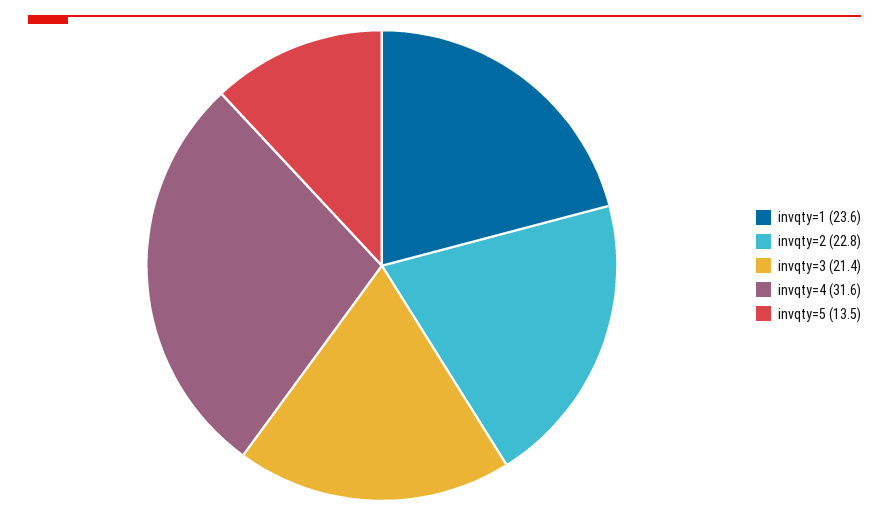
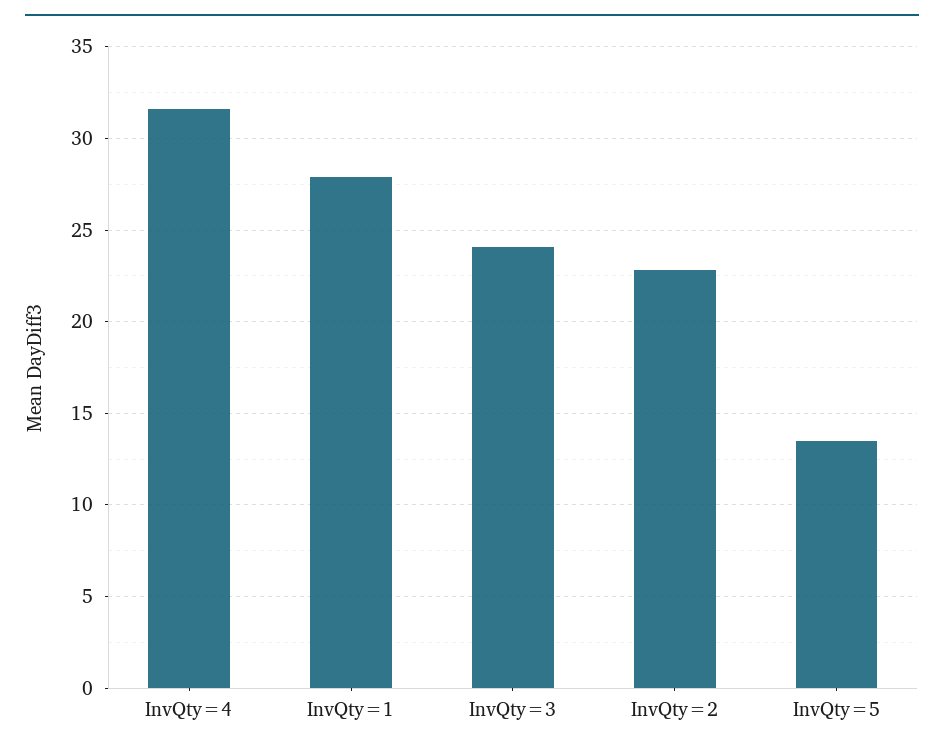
  {
-   "invqty=1": 23.6,
+   "invqty=1": 28,
    "invqty=2": 22.8,
-   "invqty=3": 21.4,
+   "invqty=3": 24,
    "invqty=4": 31.6,
    "invqty=5": 13.5
  }

